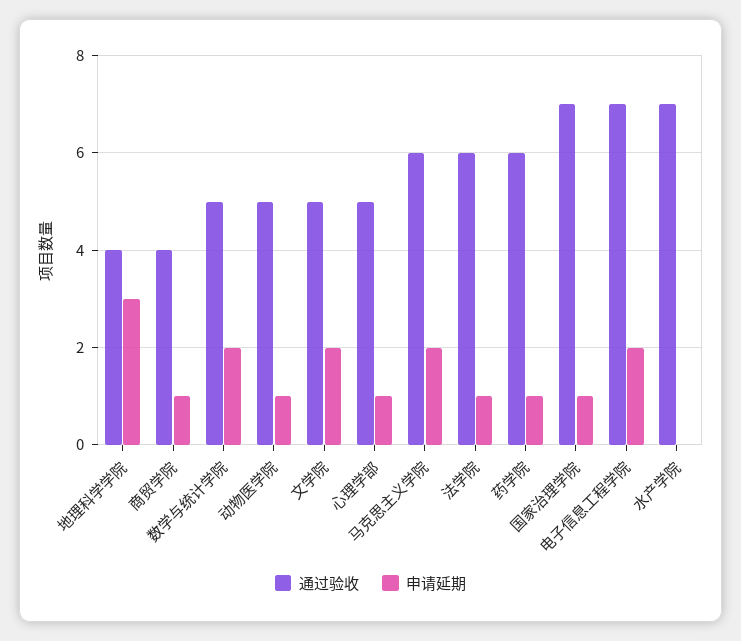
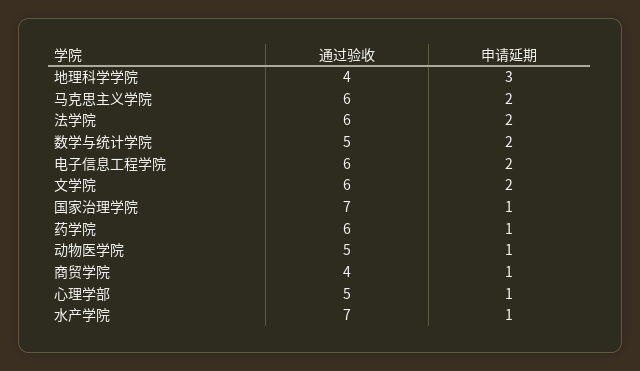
  {
    "通过验收": {
      "地理科学学院": 4,
      "商贸学院": 4,
      "数学与统计学院": 5,
      "动物医学院": 5,
-     "文学院": 5,
+     "文学院": 6,
      "心理学部": 5,
      "马克思主义学院": 6,
      "法学院": 6,
      "药学院": 6,
      "国家治理学院": 7,
-     "电子信息工程学院": 7,
+     "电子信息工程学院": 6,
      "水产学院": 7
    },
    "申请延期": {
      "地理科学学院": 3,
      "商贸学院": 1,
      "数学与统计学院": 2,
      "动物医学院": 1,
      "文学院": 2,
      "心理学部": 1,
      "马克思主义学院": 2,
-     "法学院": 1,
+     "法学院": 2,
      "药学院": 1,
      "国家治理学院": 1,
      "电子信息工程学院": 2,
-     "水产学院": 0
+     "水产学院": 1
    }
  }

